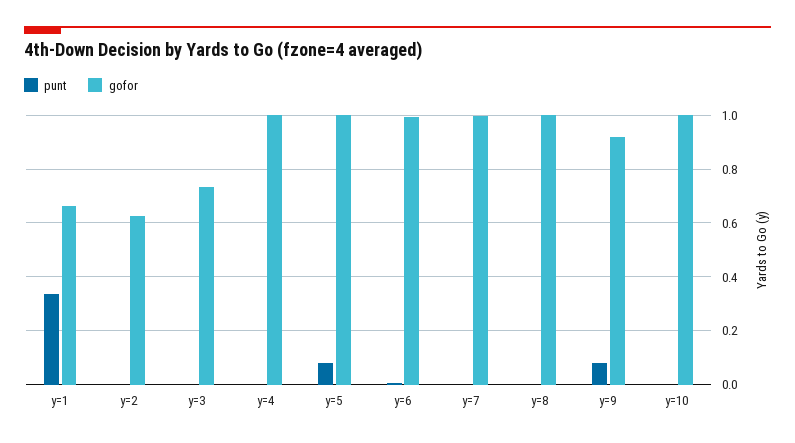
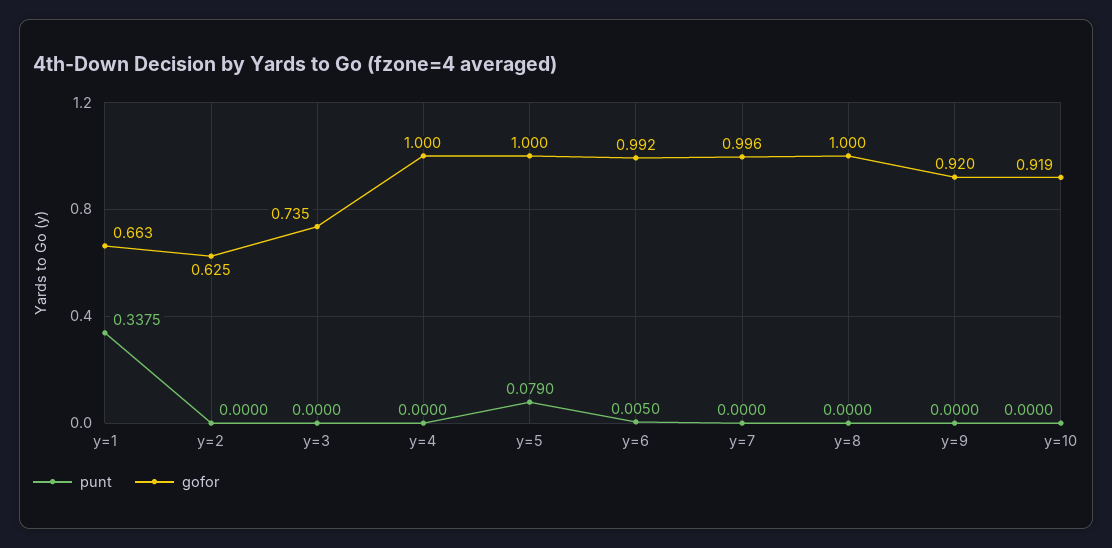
  {
    "punt": {
      "y=1": 0.3375,
      "y=2": 0,
      "y=3": 0,
      "y=4": 0,
      "y=5": 0.079,
      "y=6": 0.005,
      "y=7": 0,
      "y=8": 0,
-     "y=9": 0.075,
+     "y=9": 0,
      "y=10": 0
    },
    "gofor": {
      "y=1": 0.663,
      "y=2": 0.625,
      "y=3": 0.735,
      "y=4": 1,
      "y=5": 1,
      "y=6": 0.992,
      "y=7": 0.996,
      "y=8": 1,
      "y=9": 0.92,
-     "y=10": 1
+     "y=10": 0.919
    }
  }

